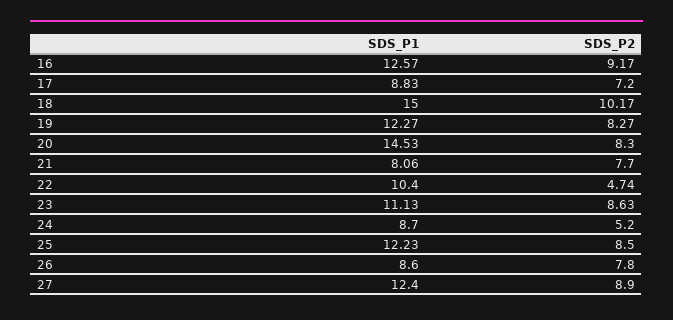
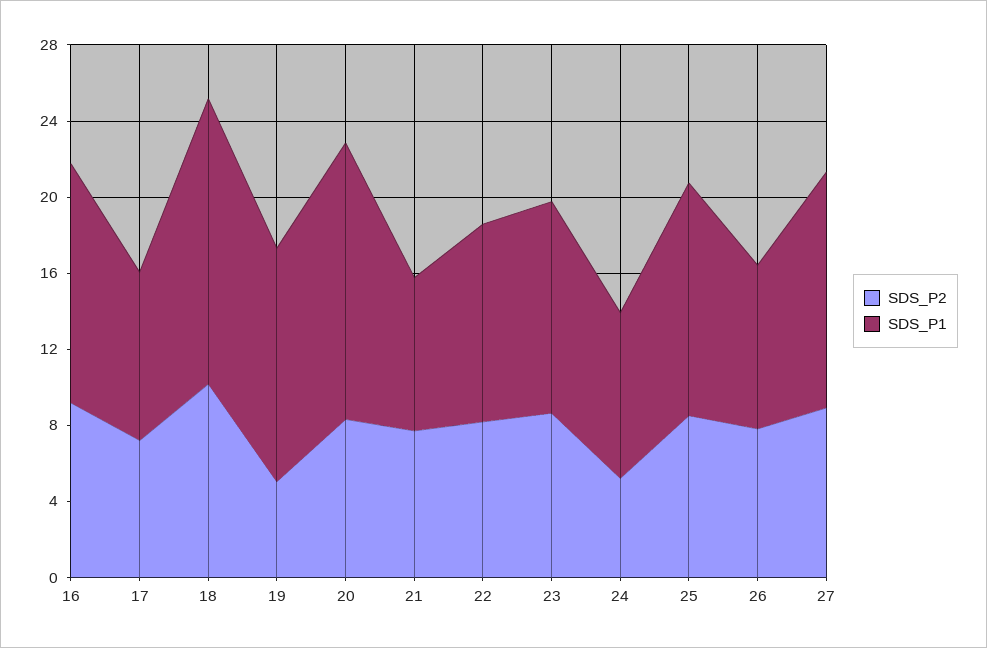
  {
    "SDS_P1": {
      "16": 12.57,
      "17": 8.83,
      "18": 15,
      "19": 12.27,
      "20": 14.53,
      "21": 8.06,
      "22": 10.4,
      "23": 11.13,
      "24": 8.7,
      "25": 12.23,
      "26": 8.6,
      "27": 12.4
    },
    "SDS_P2": {
      "16": 9.17,
      "17": 7.2,
      "18": 10.17,
-     "19": 8.27,
+     "19": 5,
      "20": 8.3,
      "21": 7.7,
-     "22": 4.74,
+     "22": 8,
      "23": 8.63,
      "24": 5.2,
      "25": 8.5,
      "26": 7.8,
      "27": 8.9
    }
  }

